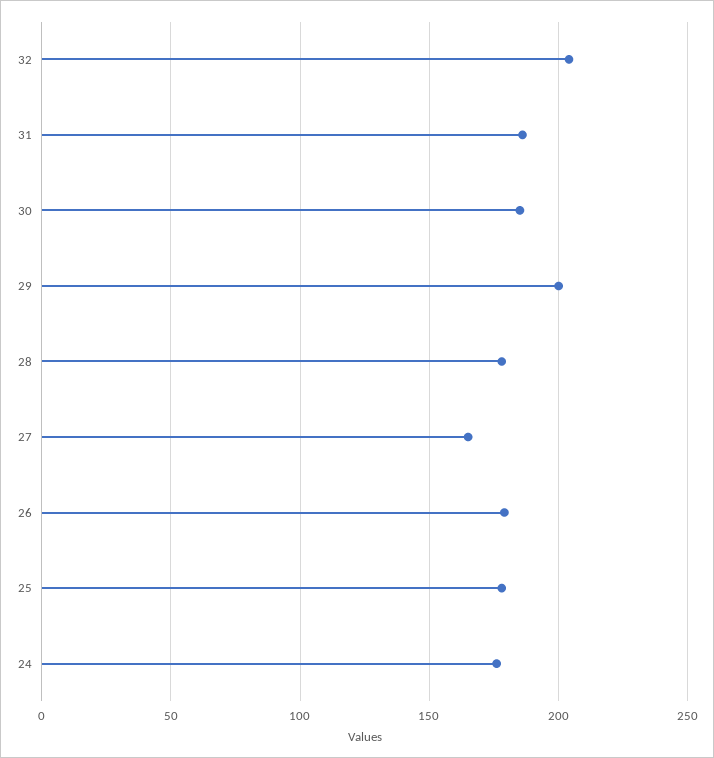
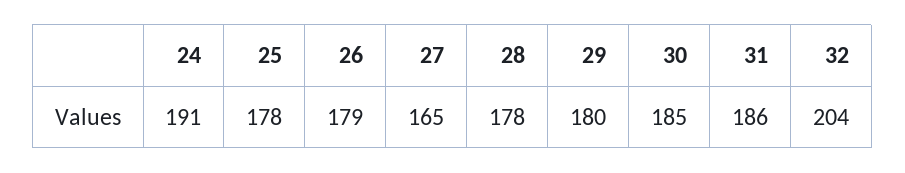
  {
    "32": 204,
    "31": 186,
    "30": 185,
-   "29": 200,
+   "29": 180,
    "28": 178,
    "27": 165,
    "26": 179,
    "25": 178,
-   "24": 175
+   "24": 191
  }

